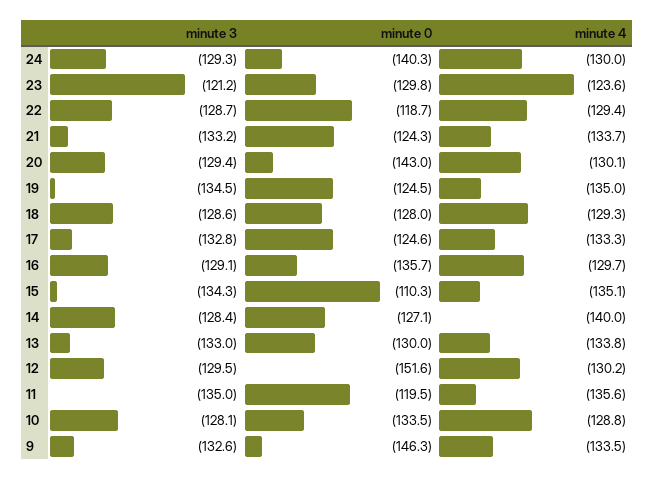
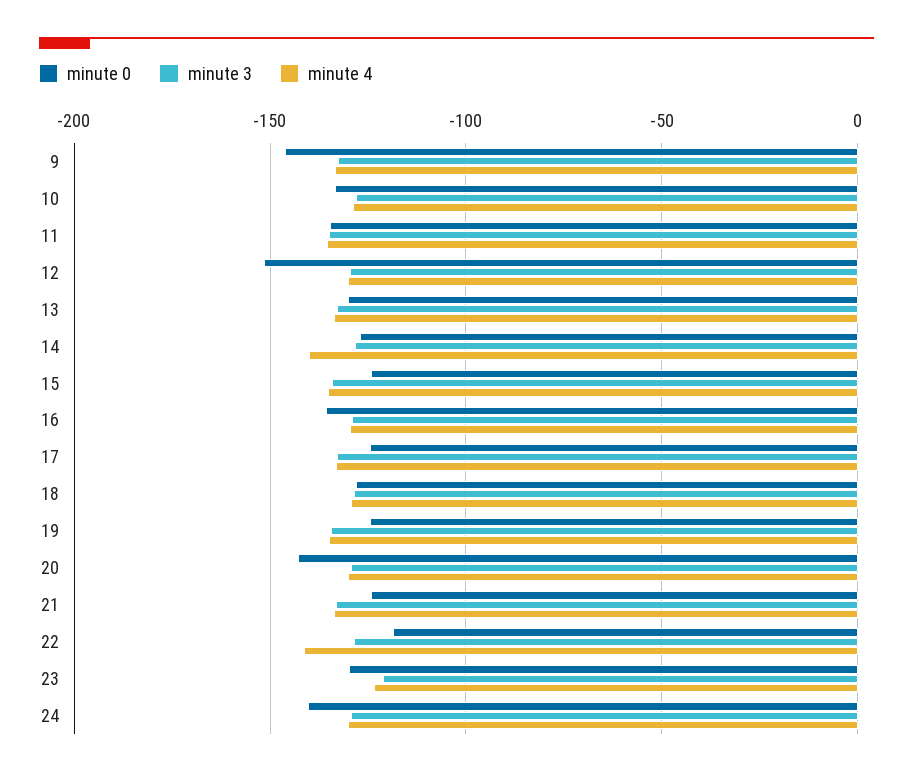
  {
    "minute 3": {
      "24": -129.3,
      "23": -121.2,
      "22": -128.7,
      "21": -133.2,
      "20": -129.4,
      "19": -134.5,
      "18": -128.6,
      "17": -132.8,
      "16": -129.1,
      "15": -134.3,
      "14": -128.4,
      "13": -133,
      "12": -129.5,
      "11": -135,
      "10": -128.1,
      "9": -132.6
    },
    "minute 0": {
      "24": -140.3,
      "23": -129.8,
      "22": -118.7,
      "21": -124.3,
      "20": -143,
      "19": -124.5,
      "18": -128,
      "17": -124.6,
      "16": -135.7,
-     "15": -110.3,
+     "15": -125,
      "14": -127.1,
      "13": -130,
      "12": -151.6,
-     "11": -119.5,
+     "11": -135,
      "10": -133.5,
      "9": -146.3
    },
    "minute 4": {
      "24": -130,
      "23": -123.6,
-     "22": -129.4,
+     "22": -140,
      "21": -133.7,
      "20": -130.1,
      "19": -135,
      "18": -129.3,
      "17": -133.3,
      "16": -129.7,
      "15": -135.1,
      "14": -140,
      "13": -133.8,
      "12": -130.2,
      "11": -135.6,
      "10": -128.8,
      "9": -133.5
    }
  }

